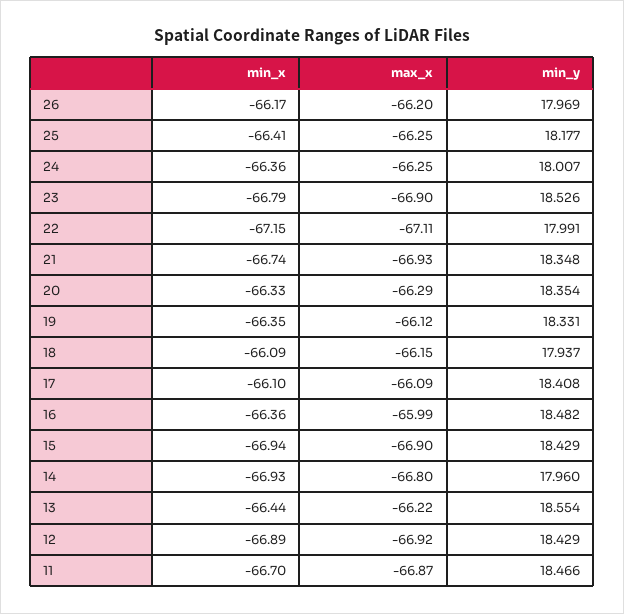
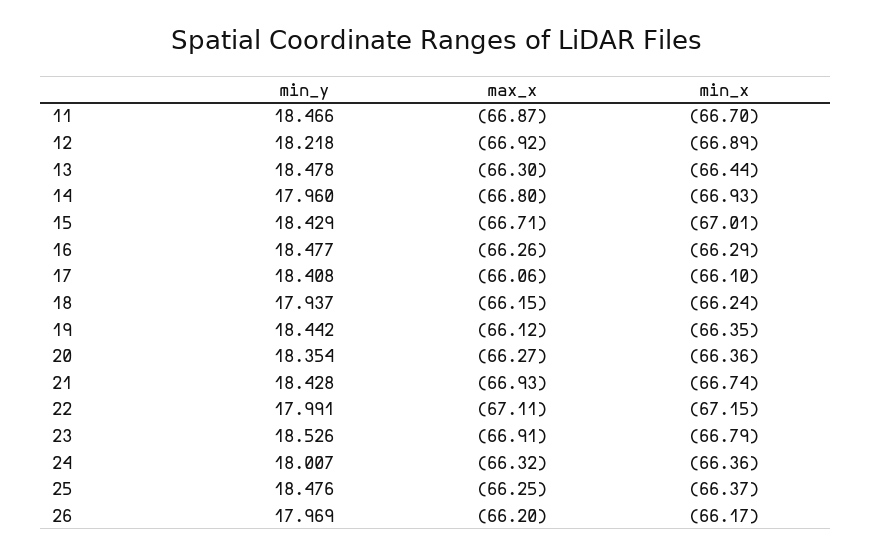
  {
    "min_x": {
      "26": -66.17,
-     "25": -66.41,
+     "25": -66.37,
      "24": -66.36,
      "23": -66.79,
      "22": -67.15,
      "21": -66.74,
-     "20": -66.33,
+     "20": -66.36,
      "19": -66.35,
-     "18": -66.09,
+     "18": -66.24,
      "17": -66.1,
-     "16": -66.36,
+     "16": -66.29,
-     "15": -66.94,
+     "15": -67.01,
      "14": -66.93,
      "13": -66.44,
      "12": -66.89,
      "11": -66.7
    },
    "max_x": {
      "26": -66.2,
      "25": -66.25,
-     "24": -66.25,
+     "24": -66.32,
-     "23": -66.9,
+     "23": -66.91,
      "22": -67.11,
      "21": -66.93,
-     "20": -66.29,
+     "20": -66.27,
      "19": -66.12,
      "18": -66.15,
-     "17": -66.09,
+     "17": -66.06,
-     "16": -65.99,
+     "16": -66.26,
-     "15": -66.9,
+     "15": -66.71,
      "14": -66.8,
-     "13": -66.22,
+     "13": -66.3,
      "12": -66.92,
      "11": -66.87
    },
    "min_y": {
      "26": 17.969,
-     "25": 18.177,
+     "25": 18.476,
      "24": 18.007,
      "23": 18.526,
      "22": 17.991,
-     "21": 18.348,
+     "21": 18.428,
      "20": 18.354,
-     "19": 18.331,
+     "19": 18.442,
      "18": 17.937,
      "17": 18.408,
-     "16": 18.482,
+     "16": 18.477,
      "15": 18.429,
      "14": 17.96,
-     "13": 18.554,
+     "13": 18.478,
-     "12": 18.429,
+     "12": 18.218,
      "11": 18.466
    }
  }

